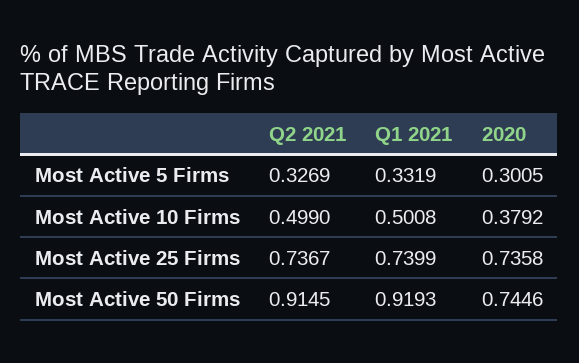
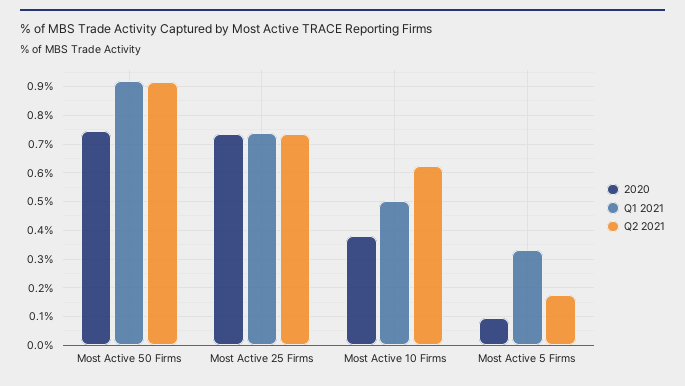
  {
    "Q2 2021": {
-     "Most Active 5 Firms": 0.3269,
+     "Most Active 5 Firms": 0.175,
-     "Most Active 10 Firms": 0.499,
+     "Most Active 10 Firms": 0.625,
      "Most Active 25 Firms": 0.7367,
      "Most Active 50 Firms": 0.9145
    },
    "Q1 2021": {
      "Most Active 5 Firms": 0.3319,
      "Most Active 10 Firms": 0.5008,
      "Most Active 25 Firms": 0.7399,
      "Most Active 50 Firms": 0.9193
    },
    "2020": {
-     "Most Active 5 Firms": 0.3005,
+     "Most Active 5 Firms": 0.1,
      "Most Active 10 Firms": 0.3792,
      "Most Active 25 Firms": 0.7358,
      "Most Active 50 Firms": 0.7446
    }
  }

